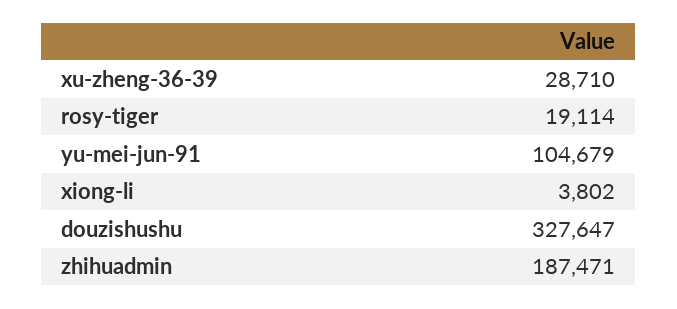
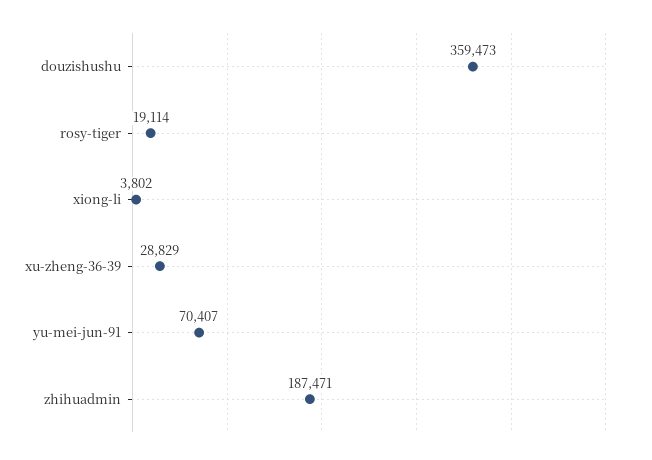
  {
-   "xu-zheng-36-39": 28710,
+   "xu-zheng-36-39": 28829,
    "rosy-tiger": 19114,
-   "yu-mei-jun-91": 104679,
+   "yu-mei-jun-91": 70407,
    "xiong-li": 3802,
-   "douzishushu": 327647,
+   "douzishushu": 359473,
    "zhihuadmin": 187471
  }

